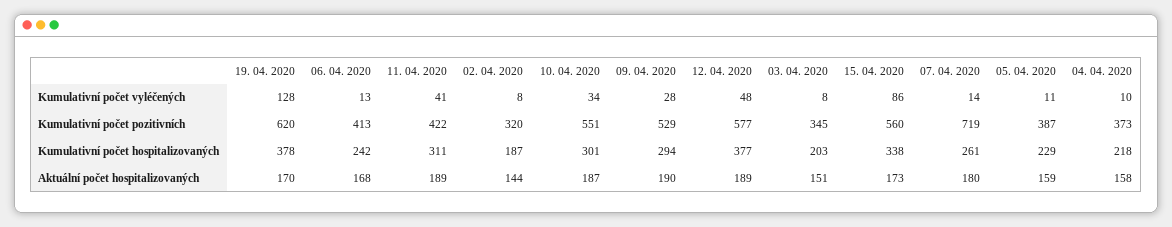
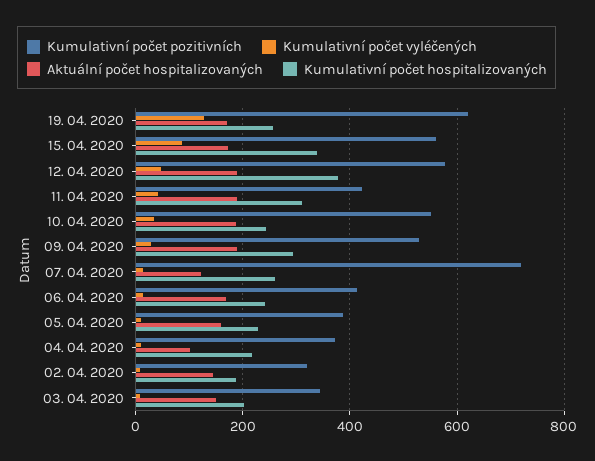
  {
    "Kumulativní počet vyléčených": {
      "19. 04. 2020": 128,
      "06. 04. 2020": 13,
      "11. 04. 2020": 41,
      "02. 04. 2020": 8,
      "10. 04. 2020": 34,
      "09. 04. 2020": 28,
      "12. 04. 2020": 48,
      "03. 04. 2020": 8,
      "15. 04. 2020": 86,
      "07. 04. 2020": 14,
      "05. 04. 2020": 11,
      "04. 04. 2020": 10
    },
    "Kumulativní počet pozitivních": {
      "19. 04. 2020": 620,
      "06. 04. 2020": 413,
      "11. 04. 2020": 422,
      "02. 04. 2020": 320,
      "10. 04. 2020": 551,
      "09. 04. 2020": 529,
      "12. 04. 2020": 577,
      "03. 04. 2020": 345,
      "15. 04. 2020": 560,
      "07. 04. 2020": 719,
      "05. 04. 2020": 387,
      "04. 04. 2020": 373
    },
    "Kumulativní počet hospitalizovaných": {
-     "19. 04. 2020": 378,
+     "19. 04. 2020": 260,
      "06. 04. 2020": 242,
      "11. 04. 2020": 311,
      "02. 04. 2020": 187,
-     "10. 04. 2020": 301,
+     "10. 04. 2020": 240,
      "09. 04. 2020": 294,
      "12. 04. 2020": 377,
      "03. 04. 2020": 203,
      "15. 04. 2020": 338,
      "07. 04. 2020": 261,
      "05. 04. 2020": 229,
      "04. 04. 2020": 218
    },
    "Aktuální počet hospitalizovaných": {
      "19. 04. 2020": 170,
      "06. 04. 2020": 168,
      "11. 04. 2020": 189,
      "02. 04. 2020": 144,
      "10. 04. 2020": 187,
      "09. 04. 2020": 190,
      "12. 04. 2020": 189,
      "03. 04. 2020": 151,
      "15. 04. 2020": 173,
-     "07. 04. 2020": 180,
+     "07. 04. 2020": 120,
      "05. 04. 2020": 159,
-     "04. 04. 2020": 158
+     "04. 04. 2020": 100
    }
  }

